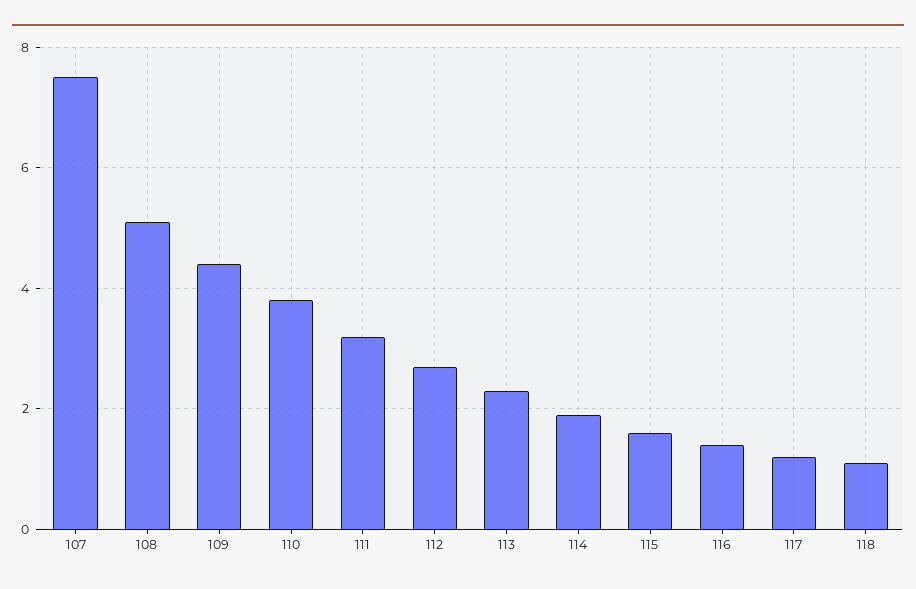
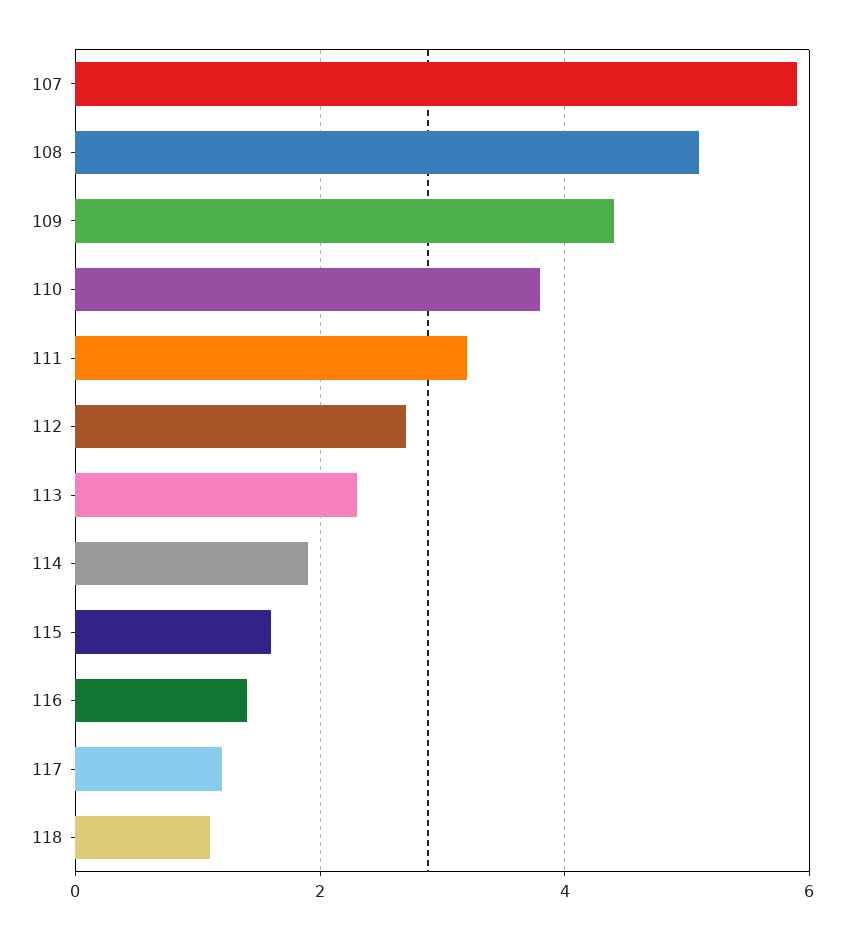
  {
-   "107": 7.5,
+   "107": 6,
    "108": 5,
    "109": 4.5,
    "110": 4,
    "111": 3,
    "112": 2.5,
    "113": 2.5,
    "114": 2,
    "115": 1.5,
    "116": 1.5,
    "117": 1,
    "118": 1
  }

